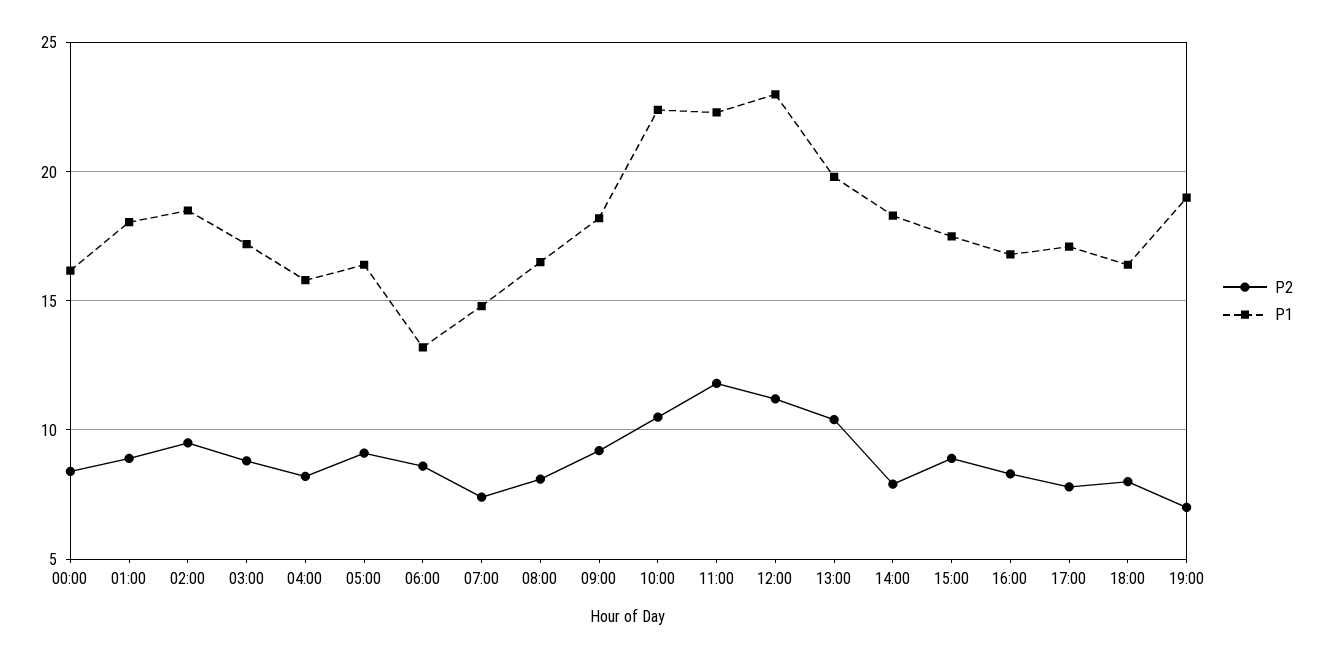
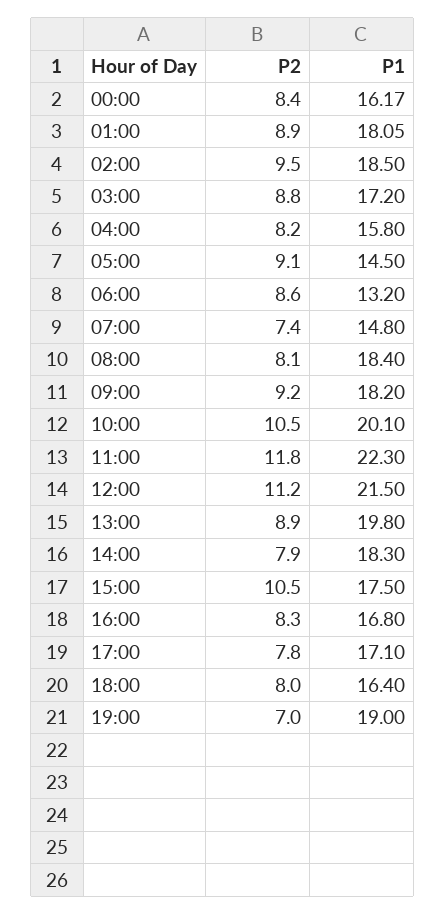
  {
    "P2": {
      "00:00": 8.4,
      "01:00": 8.9,
      "02:00": 9.5,
      "03:00": 8.8,
      "04:00": 8.2,
      "05:00": 9.1,
      "06:00": 8.6,
      "07:00": 7.4,
      "08:00": 8.1,
      "09:00": 9.2,
      "10:00": 10.5,
      "11:00": 11.8,
      "12:00": 11.2,
-     "13:00": 10.5,
+     "13:00": 8.9,
      "14:00": 7.9,
-     "15:00": 9,
+     "15:00": 10.5,
      "16:00": 8.3,
      "17:00": 7.8,
      "18:00": 8,
      "19:00": 7
    },
    "P1": {
      "00:00": 16.17,
      "01:00": 18.05,
      "02:00": 18.5,
      "03:00": 17.2,
      "04:00": 15.8,
-     "05:00": 16.5,
+     "05:00": 14.5,
      "06:00": 13.2,
      "07:00": 14.8,
-     "08:00": 16.5,
+     "08:00": 18.4,
      "09:00": 18.2,
-     "10:00": 22.5,
+     "10:00": 20.1,
      "11:00": 22.3,
-     "12:00": 23,
+     "12:00": 21.5,
      "13:00": 19.8,
      "14:00": 18.3,
      "15:00": 17.5,
      "16:00": 16.8,
      "17:00": 17.1,
      "18:00": 16.4,
      "19:00": 19
    }
  }

